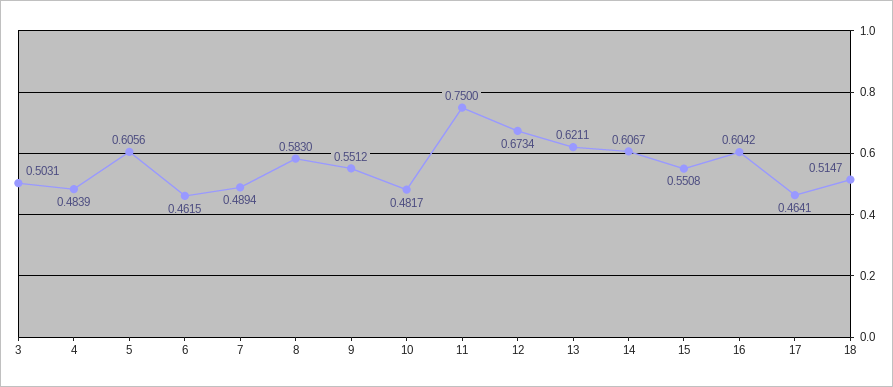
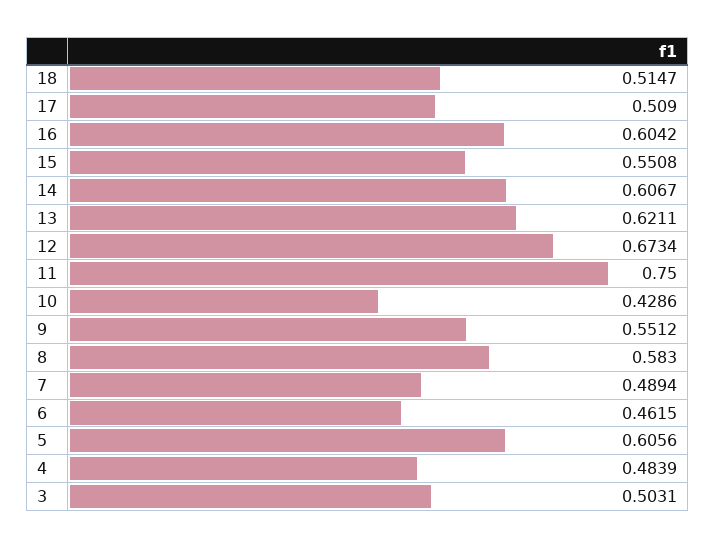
  {
    "3": 0.5031,
    "4": 0.4839,
    "5": 0.6056,
    "6": 0.4615,
    "7": 0.4894,
    "8": 0.583,
    "9": 0.5512,
-   "10": 0.4817,
+   "10": 0.4286,
    "11": 0.75,
    "12": 0.6734,
    "13": 0.6211,
    "14": 0.6067,
    "15": 0.5508,
    "16": 0.6042,
-   "17": 0.4641,
+   "17": 0.509,
    "18": 0.5147
  }

